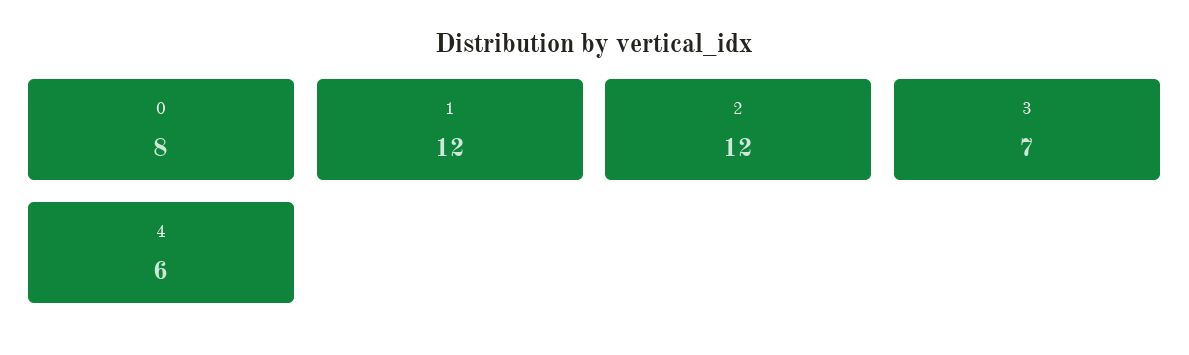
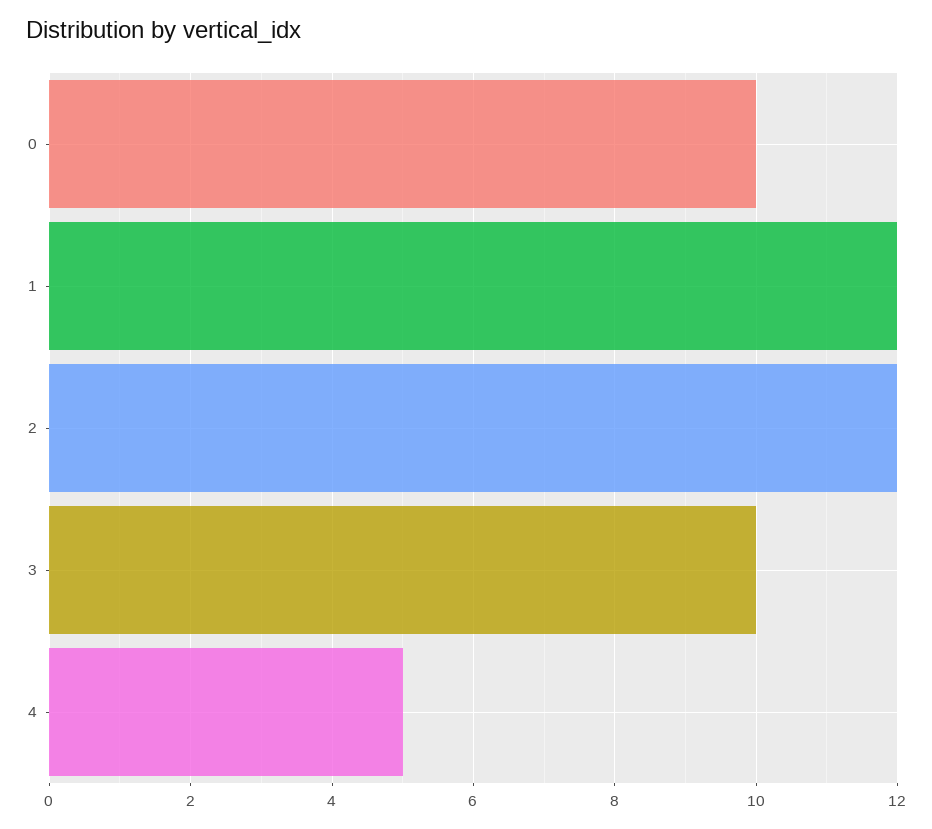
  {
-   "0": 8,
+   "0": 10,
    "1": 12,
    "2": 12,
-   "3": 7,
+   "3": 10,
-   "4": 6
+   "4": 5
  }

